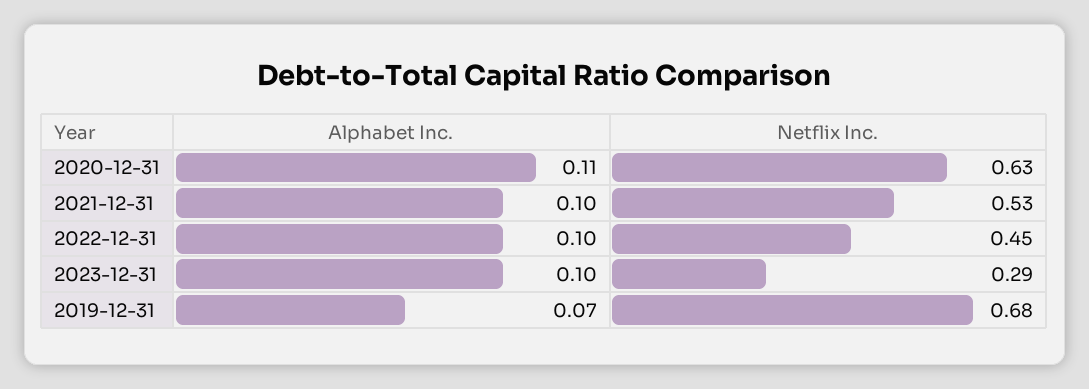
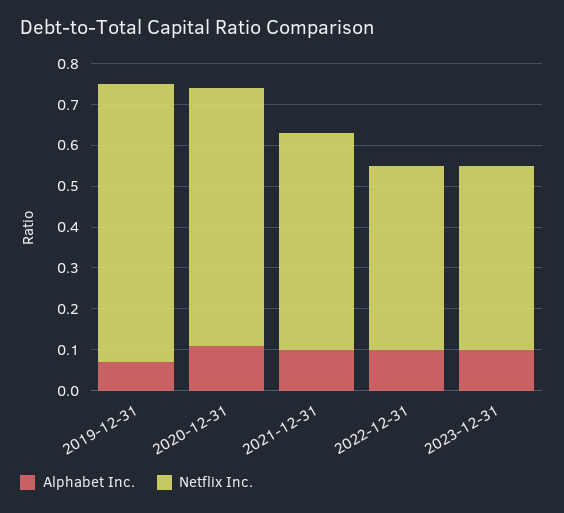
  {
    "Alphabet Inc.": {
      "2020-12-31": 0.11,
      "2021-12-31": 0.1,
      "2022-12-31": 0.1,
      "2023-12-31": 0.1,
      "2019-12-31": 0.07
    },
    "Netflix Inc.": {
      "2020-12-31": 0.63,
      "2021-12-31": 0.53,
      "2022-12-31": 0.45,
-     "2023-12-31": 0.29,
+     "2023-12-31": 0.45,
      "2019-12-31": 0.68
    }
  }

